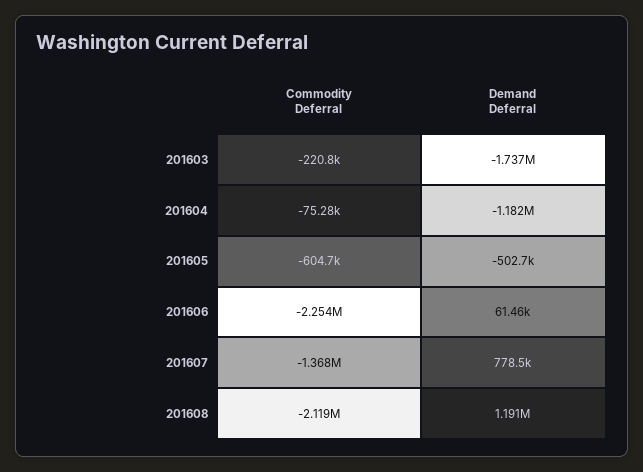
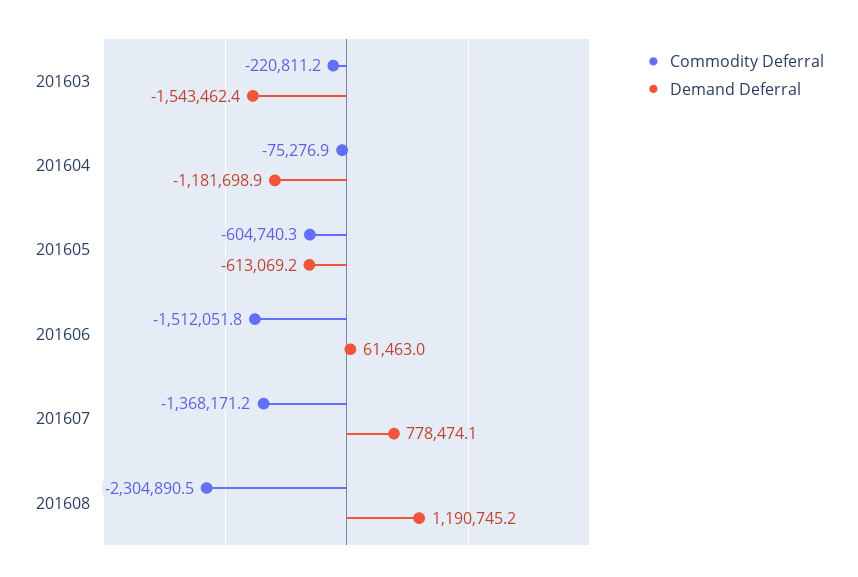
  {
    "Commodity Deferral": {
      "201603": -220811.2,
      "201604": -75276.9,
      "201605": -604740.3,
-     "201606": -2254000,
+     "201606": -1512051.8,
      "201607": -1368171.2,
-     "201608": -2119000
+     "201608": -2304890.5
    },
    "Demand Deferral": {
-     "201603": -1737000,
+     "201603": -1543462.4,
      "201604": -1181698.9,
-     "201605": -502700,
+     "201605": -613069.2,
      "201606": 61463,
      "201607": 778474.1,
      "201608": 1190745.2
    }
  }

